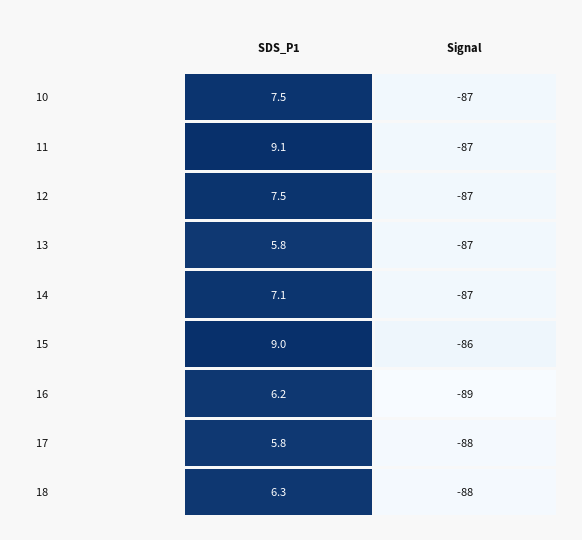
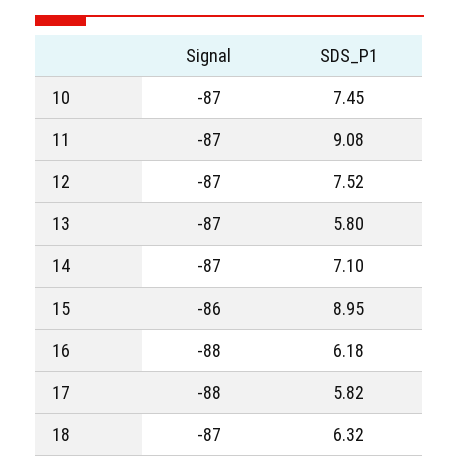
  {
    "SDS_P1": {
      "10": 7.45,
      "11": 9.08,
      "12": 7.52,
      "13": 5.8,
      "14": 7.1,
      "15": 8.95,
      "16": 6.18,
      "17": 5.82,
      "18": 6.32
    },
    "Signal": {
      "10": -87,
      "11": -87,
      "12": -87,
      "13": -87,
      "14": -87,
      "15": -86,
-     "16": -89,
+     "16": -88,
      "17": -88,
-     "18": -88
+     "18": -87
    }
  }

